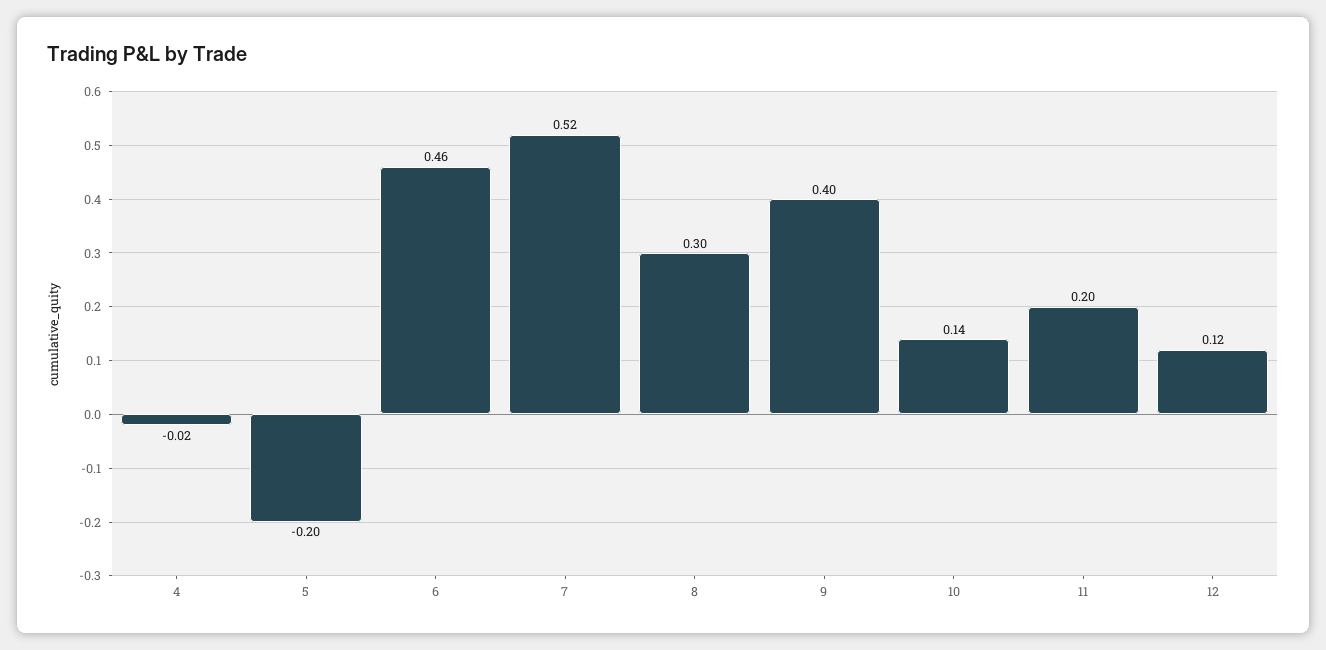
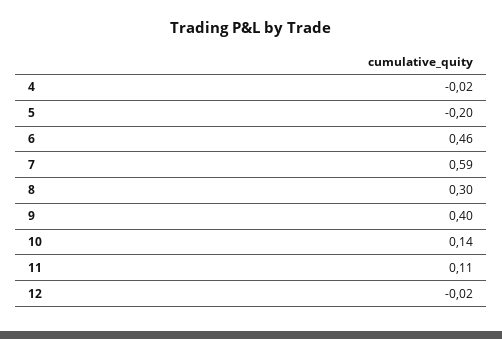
  {
    "4": -0.02,
    "5": -0.2,
    "6": 0.46,
-   "7": 0.52,
+   "7": 0.59,
    "8": 0.3,
    "9": 0.4,
    "10": 0.14,
-   "11": 0.2,
+   "11": 0.11,
-   "12": 0.12
+   "12": -0.02
  }

